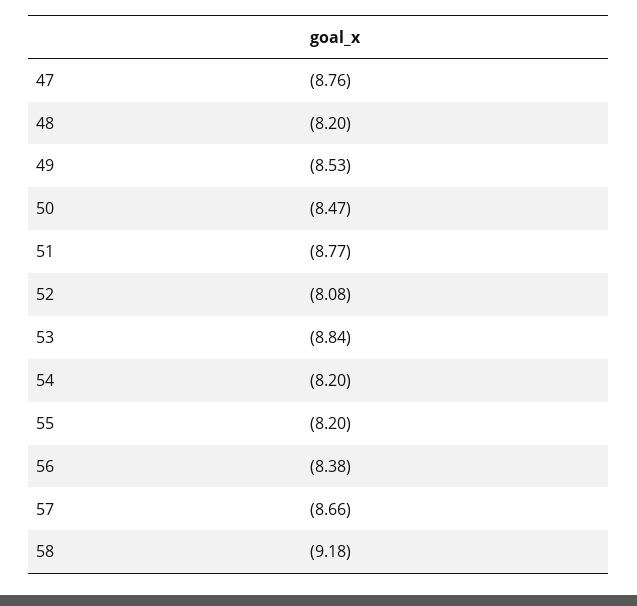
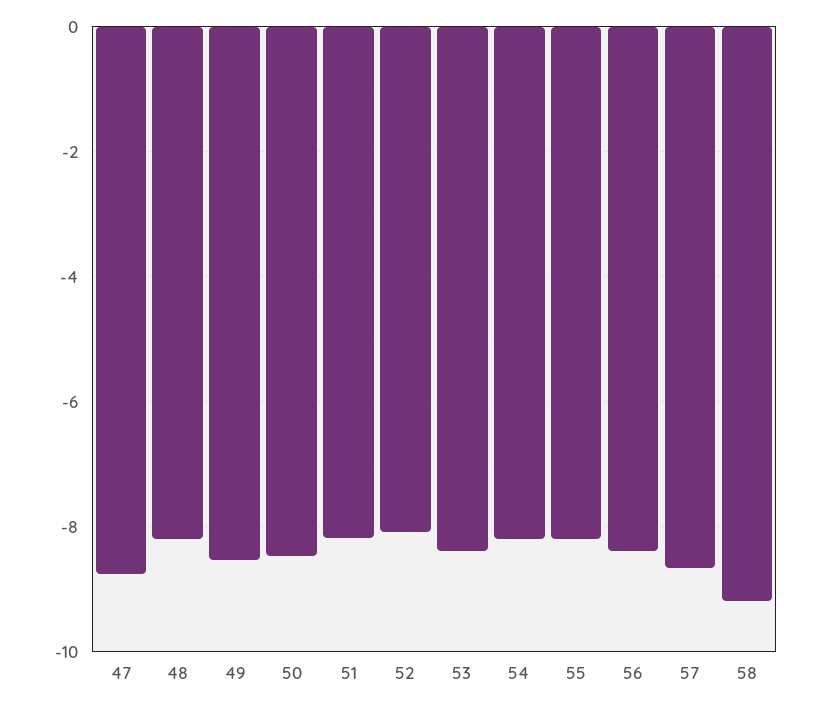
  {
    "47": -8.76,
    "48": -8.2,
    "49": -8.53,
    "50": -8.47,
-   "51": -8.77,
+   "51": -8.2,
    "52": -8.08,
-   "53": -8.84,
+   "53": -8.4,
    "54": -8.2,
    "55": -8.2,
    "56": -8.38,
    "57": -8.66,
    "58": -9.18
  }

